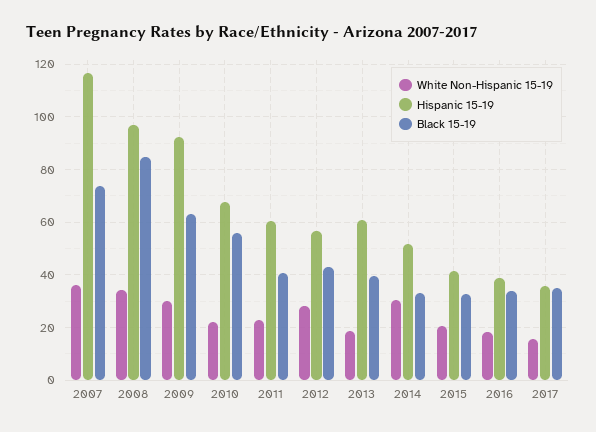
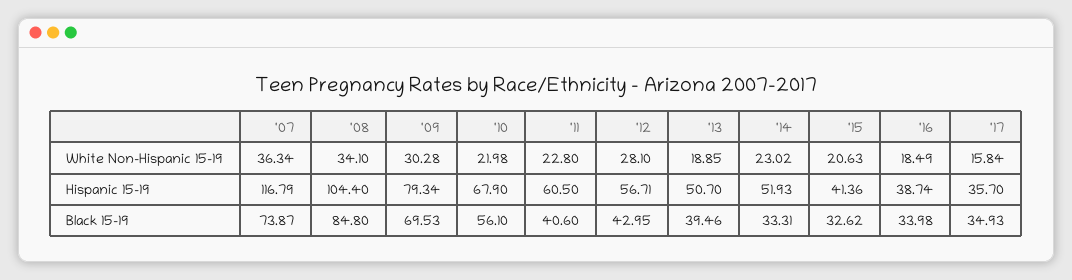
  {
    "White Non-Hispanic 15-19": {
      "2007": 36.34,
      "2008": 34.1,
      "2009": 30.28,
      "2010": 21.98,
      "2011": 22.8,
      "2012": 28.1,
      "2013": 18.85,
-     "2014": 30,
+     "2014": 23.02,
      "2015": 20.63,
      "2016": 18.49,
      "2017": 15.84
    },
    "Hispanic 15-19": {
      "2007": 116.79,
-     "2008": 97.5,
+     "2008": 104.4,
-     "2009": 92.5,
+     "2009": 79.34,
      "2010": 67.9,
      "2011": 60.5,
      "2012": 56.71,
-     "2013": 60,
+     "2013": 50.7,
      "2014": 51.93,
      "2015": 41.36,
      "2016": 38.74,
      "2017": 35.7
    },
    "Black 15-19": {
      "2007": 73.87,
      "2008": 84.8,
-     "2009": 62.5,
+     "2009": 69.53,
      "2010": 56.1,
      "2011": 40.6,
      "2012": 42.95,
      "2013": 39.46,
      "2014": 33.31,
      "2015": 32.62,
      "2016": 33.98,
      "2017": 34.93
    }
  }

